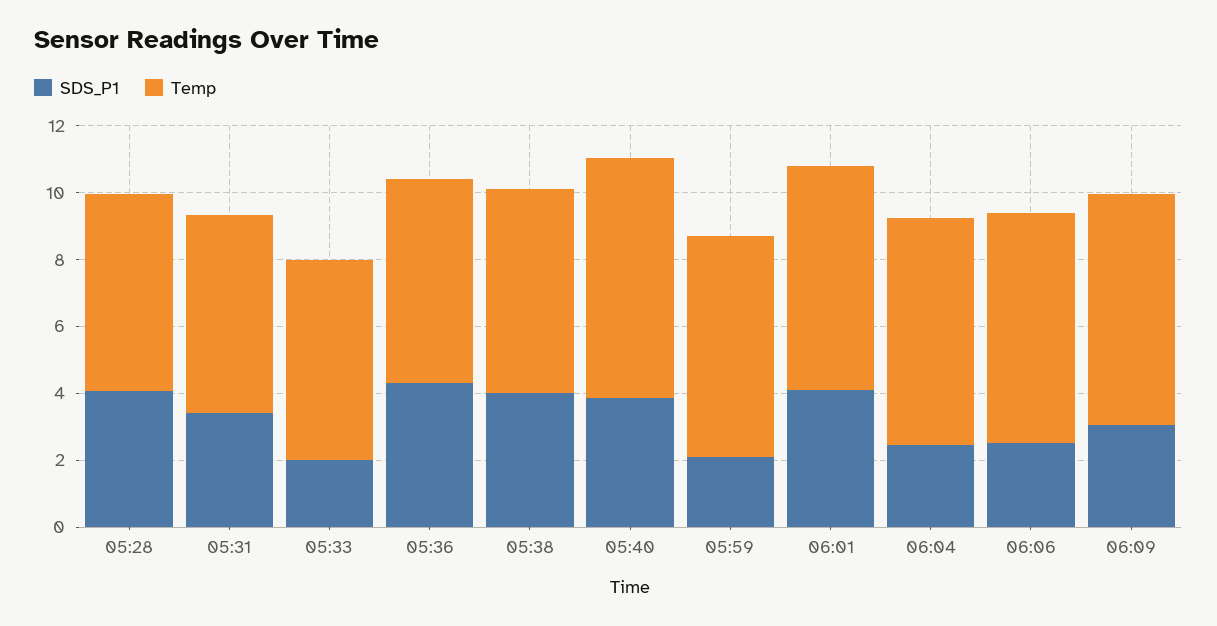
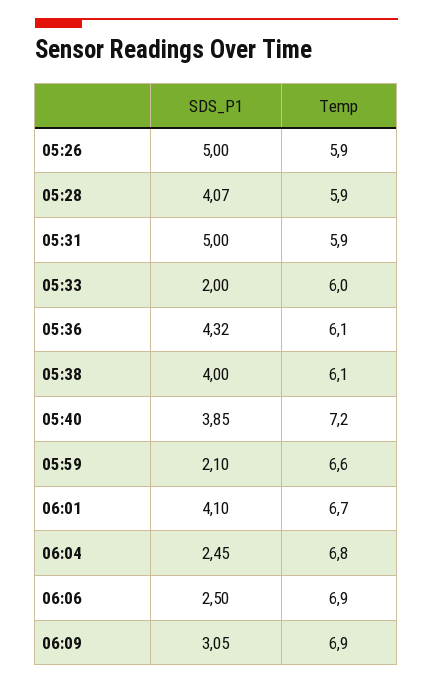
  {
    "SDS_P1": {
      "05:28": 4.07,
-     "05:31": 3.5,
+     "05:31": 5,
      "05:33": 2,
      "05:36": 4.32,
      "05:38": 4,
      "05:40": 3.85,
      "05:59": 2.1,
      "06:01": 4.1,
      "06:04": 2.45,
      "06:06": 2.5,
-     "06:09": 3.05
+     "06:09": 3.05,
+     "05:26": 5
    },
    "Temp": {
      "05:28": 5.9,
      "05:31": 5.9,
      "05:33": 6,
      "05:36": 6.1,
      "05:38": 6.1,
      "05:40": 7.2,
      "05:59": 6.6,
      "06:01": 6.7,
      "06:04": 6.8,
      "06:06": 6.9,
-     "06:09": 6.9
+     "06:09": 6.9,
+     "05:26": 5.9
    }
  }

